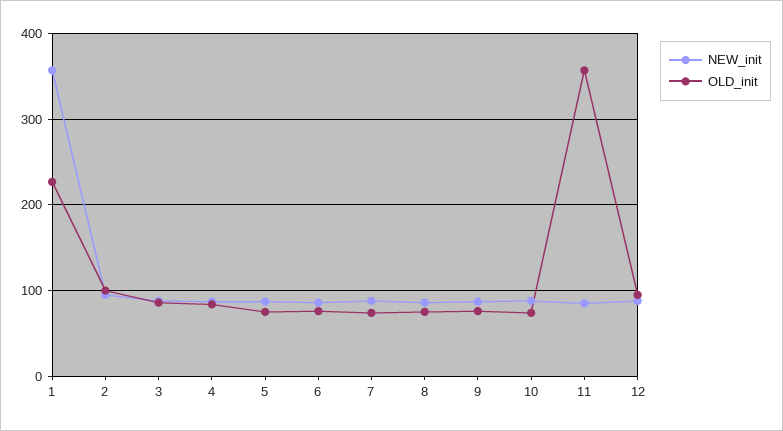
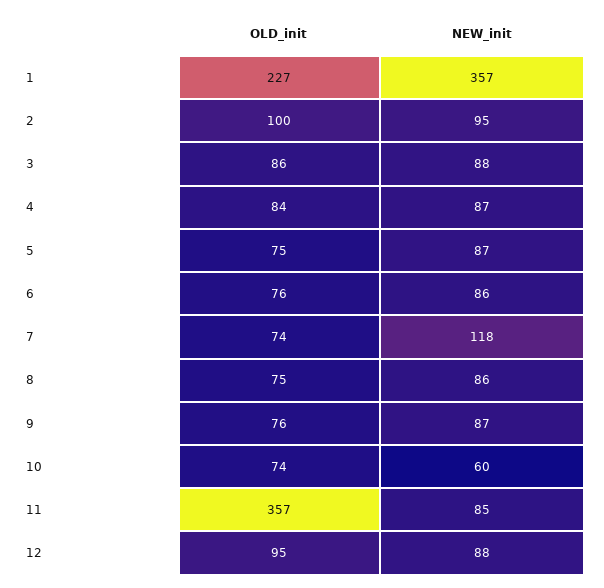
  {
    "NEW_init": {
      "1": 357,
      "2": 95,
      "3": 88,
      "4": 87,
      "5": 87,
      "6": 86,
-     "7": 90,
+     "7": 118,
      "8": 86,
      "9": 87,
-     "10": 90,
+     "10": 60,
      "11": 85,
      "12": 88
    },
    "OLD_init": {
      "1": 227,
      "2": 100,
      "3": 86,
      "4": 84,
      "5": 75,
      "6": 76,
      "7": 74,
      "8": 75,
      "9": 76,
      "10": 74,
      "11": 357,
      "12": 95
    }
  }

